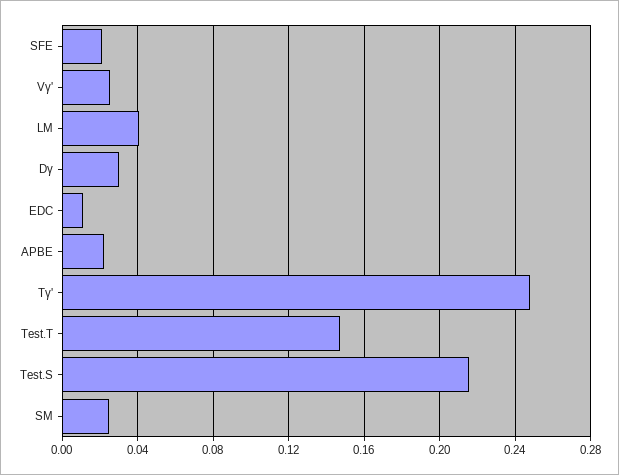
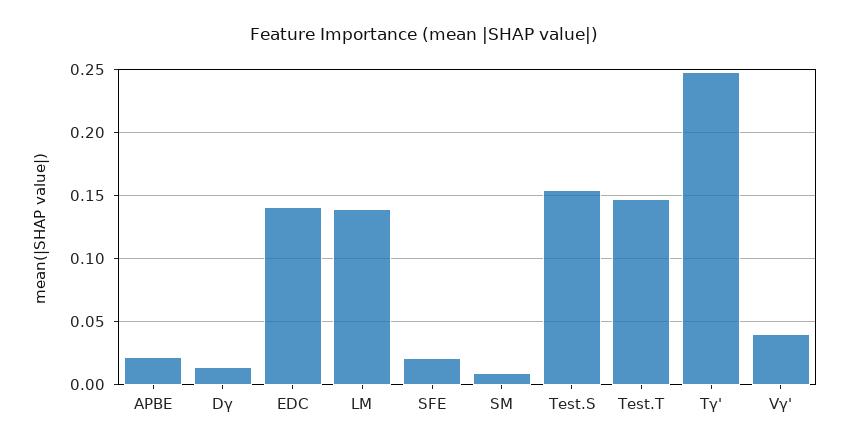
  {
    "SFE": 0.02,
-   "Vγ'": 0.025,
+   "Vγ'": 0.04,
-   "LM": 0.04,
+   "LM": 0.14,
-   "Dγ": 0.03,
+   "Dγ": 0.015,
-   "EDC": 0.01,
+   "EDC": 0.14,
    "APBE": 0.02,
    "Tγ'": 0.25,
    "Test.T": 0.145,
-   "Test.S": 0.215,
+   "Test.S": 0.155,
-   "SM": 0.025
+   "SM": 0.01
  }

